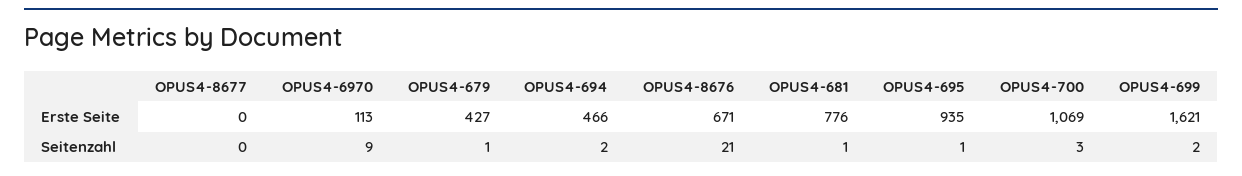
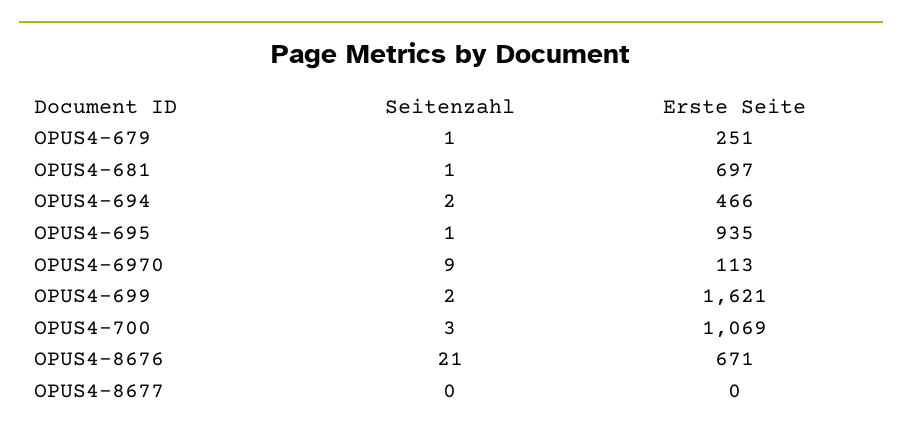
  {
    "OPUS4-8677": {
      "Erste Seite": 0,
      "Seitenzahl": 0
    },
    "OPUS4-6970": {
      "Erste Seite": 113,
      "Seitenzahl": 9
    },
    "OPUS4-679": {
-     "Erste Seite": 427,
+     "Erste Seite": 251,
      "Seitenzahl": 1
    },
    "OPUS4-694": {
      "Erste Seite": 466,
      "Seitenzahl": 2
    },
    "OPUS4-8676": {
      "Erste Seite": 671,
      "Seitenzahl": 21
    },
    "OPUS4-681": {
-     "Erste Seite": 776,
+     "Erste Seite": 697,
      "Seitenzahl": 1
    },
    "OPUS4-695": {
      "Erste Seite": 935,
      "Seitenzahl": 1
    },
    "OPUS4-700": {
      "Erste Seite": 1069,
      "Seitenzahl": 3
    },
    "OPUS4-699": {
      "Erste Seite": 1621,
      "Seitenzahl": 2
    }
  }

